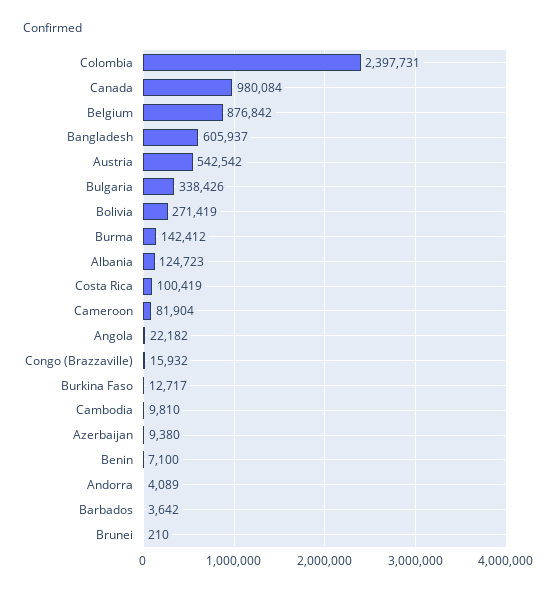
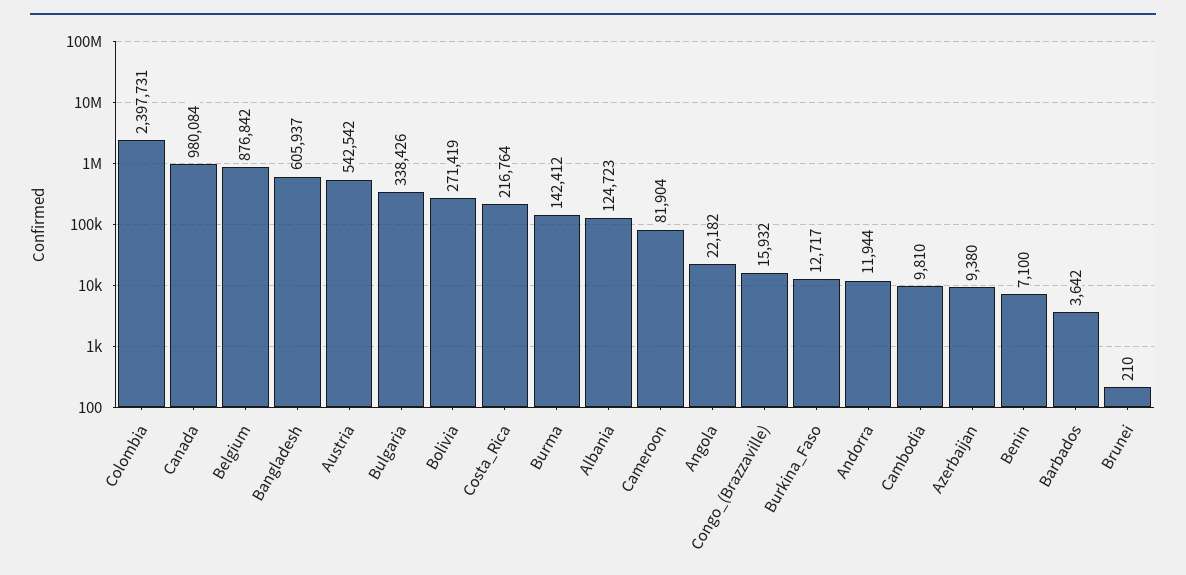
  {
    "Colombia": 2397731,
    "Canada": 980084,
    "Belgium": 876842,
    "Bangladesh": 605937,
    "Austria": 542542,
    "Bulgaria": 338426,
    "Bolivia": 271419,
    "Burma": 142412,
    "Albania": 124723,
-   "Costa Rica": 100419,
+   "Costa Rica": 216764,
    "Cameroon": 81904,
    "Angola": 22182,
    "Congo (Brazzaville)": 15932,
    "Burkina Faso": 12717,
    "Cambodia": 9810,
    "Azerbaijan": 9380,
    "Benin": 7100,
-   "Andorra": 4089,
+   "Andorra": 11944,
    "Barbados": 3642,
    "Brunei": 210
  }

